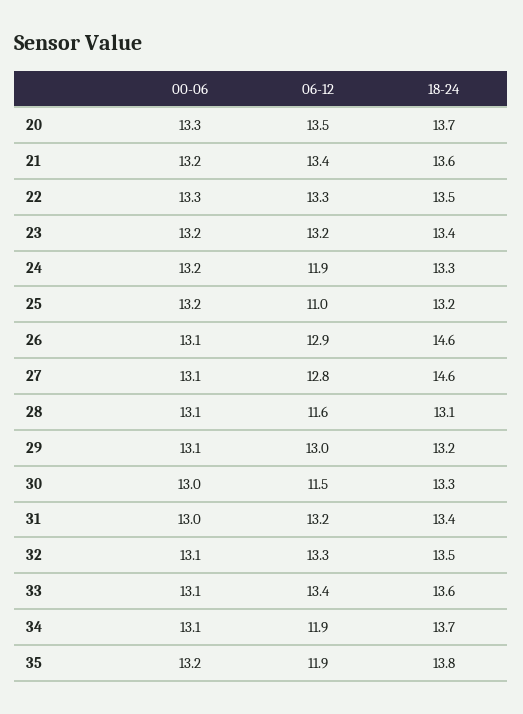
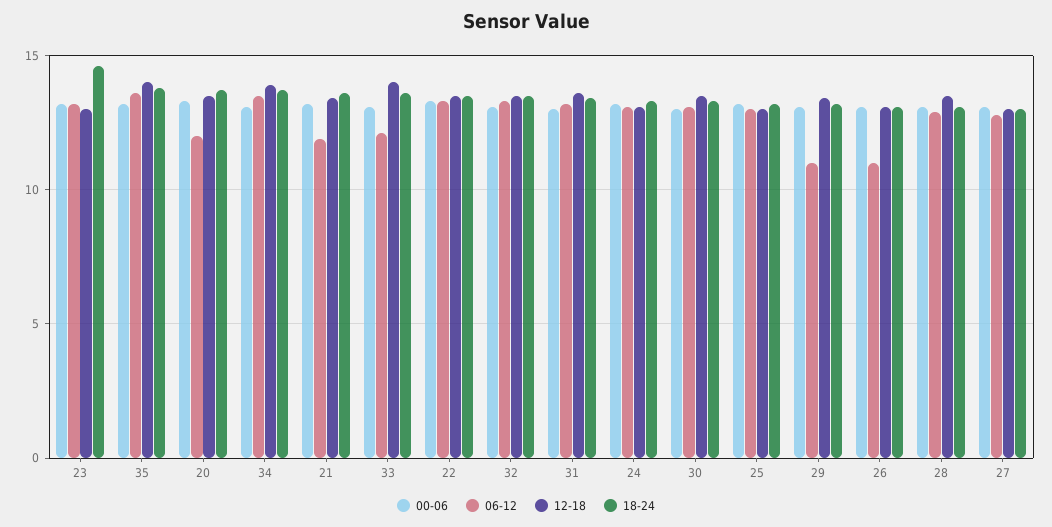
  {
    "00-06": {
      "20": 13.3,
      "21": 13.2,
      "22": 13.3,
      "23": 13.2,
      "24": 13.2,
      "25": 13.2,
      "26": 13.1,
      "27": 13.1,
      "28": 13.1,
      "29": 13.1,
      "30": 13,
      "31": 13,
      "32": 13.1,
      "33": 13.1,
      "34": 13.1,
      "35": 13.2
    },
    "06-12": {
-     "20": 13.5,
+     "20": 12,
-     "21": 13.4,
+     "21": 12,
      "22": 13.3,
      "23": 13.2,
-     "24": 11.9,
+     "24": 13,
-     "25": 11,
+     "25": 13,
-     "26": 12.9,
+     "26": 11,
      "27": 12.8,
-     "28": 11.6,
+     "28": 13,
-     "29": 13,
+     "29": 11,
-     "30": 11.5,
+     "30": 13,
      "31": 13.2,
      "32": 13.3,
-     "33": 13.4,
+     "33": 12,
-     "34": 11.9,
+     "34": 13.5,
-     "35": 11.9
+     "35": 13.5
    },
    "18-24": {
      "20": 13.7,
      "21": 13.6,
      "22": 13.5,
-     "23": 13.4,
+     "23": 14.5,
      "24": 13.3,
      "25": 13.2,
-     "26": 14.6,
+     "26": 13,
-     "27": 14.6,
+     "27": 13,
      "28": 13.1,
      "29": 13.2,
      "30": 13.3,
      "31": 13.4,
      "32": 13.5,
      "33": 13.6,
      "34": 13.7,
      "35": 13.8
-   }
+   },
+   "12-18": {
+     "23": 13,
+     "35": 14,
+     "20": 13.5,
+     "34": 14,
+     "21": 13.5,
+     "33": 14,
+     "22": 13.5,
+     "32": 13.5,
+     "31": 13.5,
+     "24": 13,
+     "30": 13.5,
+     "25": 13,
+     "29": 13.5,
+     "26": 13,
+     "28": 13.5,
+     "27": 13
+   }
  }

